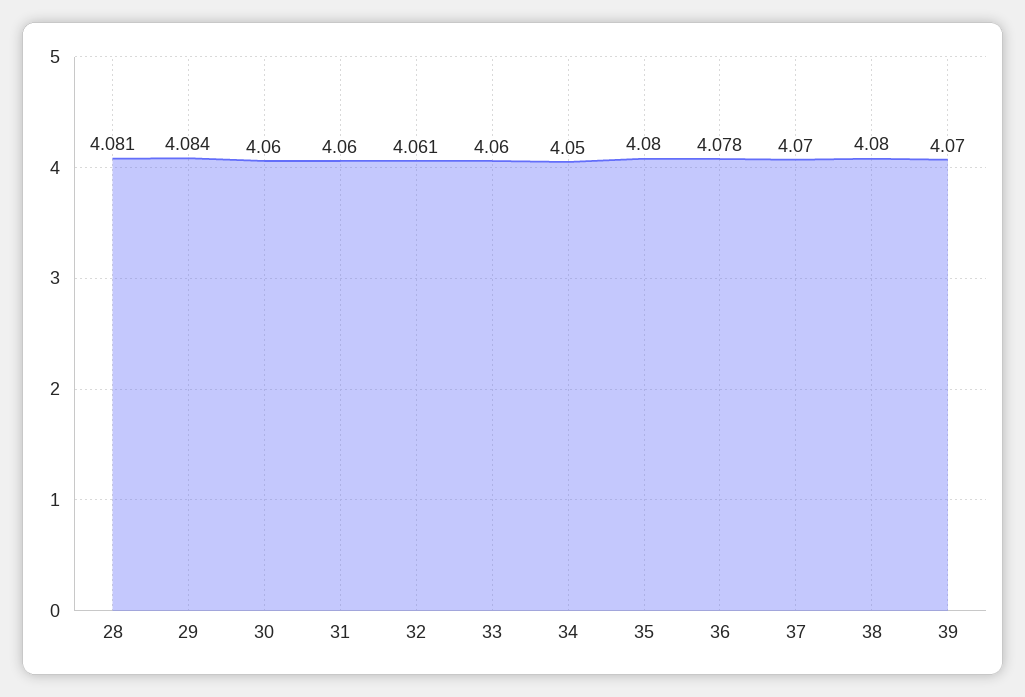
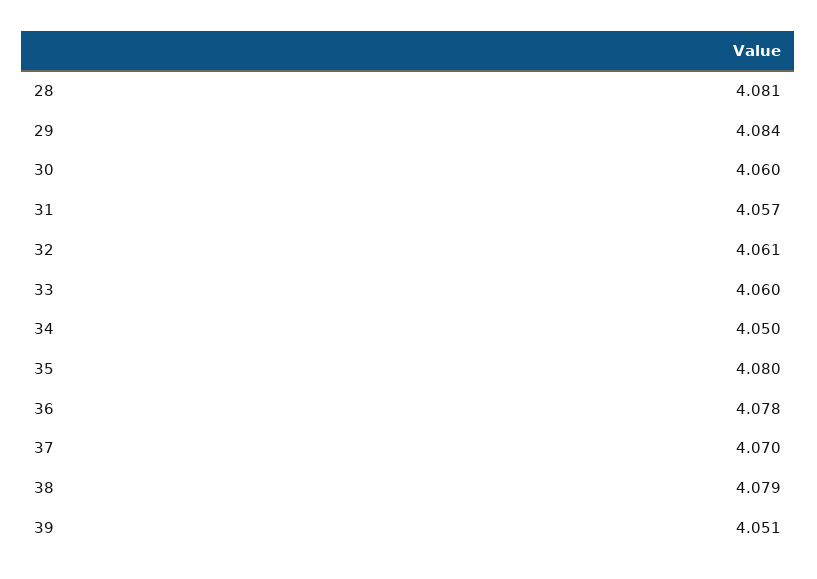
  {
    "28": 4.081,
    "29": 4.084,
    "30": 4.06,
-   "31": 4.06,
+   "31": 4.057,
    "32": 4.061,
    "33": 4.06,
    "34": 4.05,
    "35": 4.08,
    "36": 4.078,
    "37": 4.07,
-   "38": 4.08,
+   "38": 4.079,
-   "39": 4.07
+   "39": 4.051
  }

